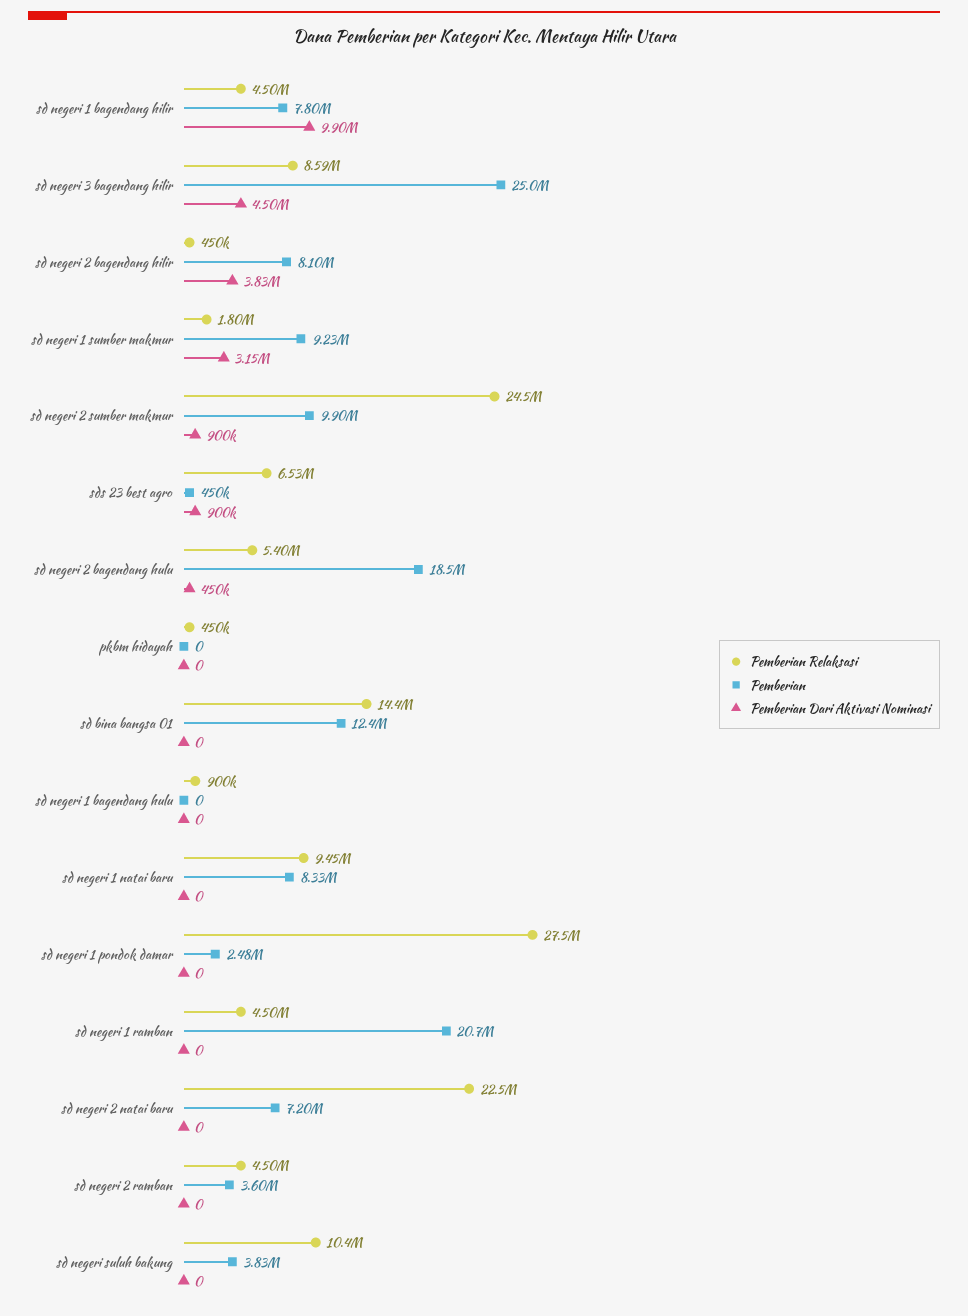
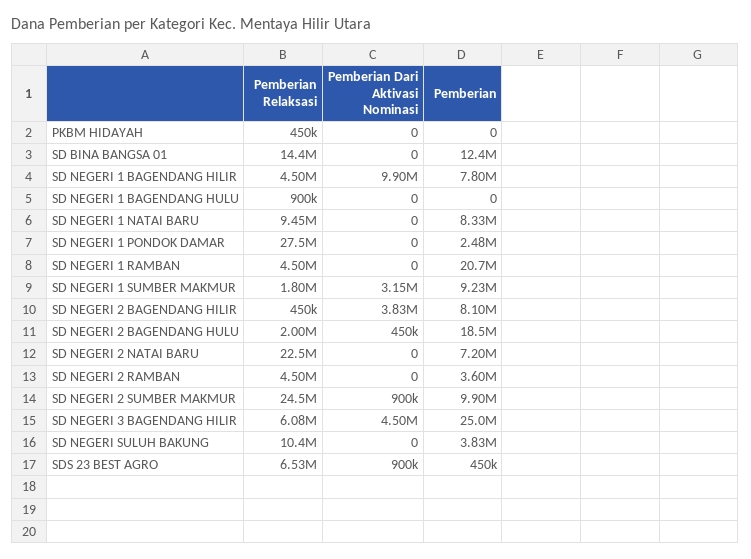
  {
    "Pemberian Relaksasi": {
      "sd negeri 1 bagendang hilir": 4500000,
-     "sd negeri 3 bagendang hilir": 8590000,
+     "sd negeri 3 bagendang hilir": 6080000,
      "sd negeri 2 bagendang hilir": 450000,
      "sd negeri 1 sumber makmur": 1800000,
      "sd negeri 2 sumber makmur": 24500000,
      "sds 23 best agro": 6530000,
-     "sd negeri 2 bagendang hulu": 5400000,
+     "sd negeri 2 bagendang hulu": 2000000,
      "pkbm hidayah": 450000,
      "sd bina bangsa 01": 14400000,
      "sd negeri 1 bagendang hulu": 900000,
      "sd negeri 1 natai baru": 9450000,
      "sd negeri 1 pondok damar": 27500000,
      "sd negeri 1 ramban": 4500000,
      "sd negeri 2 natai baru": 22500000,
      "sd negeri 2 ramban": 4500000,
      "sd negeri suluh bakung": 10400000
    },
    "Pemberian": {
      "sd negeri 1 bagendang hilir": 7800000,
      "sd negeri 3 bagendang hilir": 25000000,
      "sd negeri 2 bagendang hilir": 8100000,
      "sd negeri 1 sumber makmur": 9230000,
      "sd negeri 2 sumber makmur": 9900000,
      "sds 23 best agro": 450000,
      "sd negeri 2 bagendang hulu": 18500000,
      "pkbm hidayah": 0,
      "sd bina bangsa 01": 12400000,
      "sd negeri 1 bagendang hulu": 0,
      "sd negeri 1 natai baru": 8330000,
      "sd negeri 1 pondok damar": 2480000,
      "sd negeri 1 ramban": 20700000,
      "sd negeri 2 natai baru": 7200000,
      "sd negeri 2 ramban": 3600000,
      "sd negeri suluh bakung": 3830000
    },
    "Pemberian Dari Aktivasi Nominasi": {
      "sd negeri 1 bagendang hilir": 9900000,
      "sd negeri 3 bagendang hilir": 4500000,
      "sd negeri 2 bagendang hilir": 3830000,
      "sd negeri 1 sumber makmur": 3150000,
      "sd negeri 2 sumber makmur": 900000,
      "sds 23 best agro": 900000,
      "sd negeri 2 bagendang hulu": 450000,
      "pkbm hidayah": 0,
      "sd bina bangsa 01": 0,
      "sd negeri 1 bagendang hulu": 0,
      "sd negeri 1 natai baru": 0,
      "sd negeri 1 pondok damar": 0,
      "sd negeri 1 ramban": 0,
      "sd negeri 2 natai baru": 0,
      "sd negeri 2 ramban": 0,
      "sd negeri suluh bakung": 0
    }
  }

